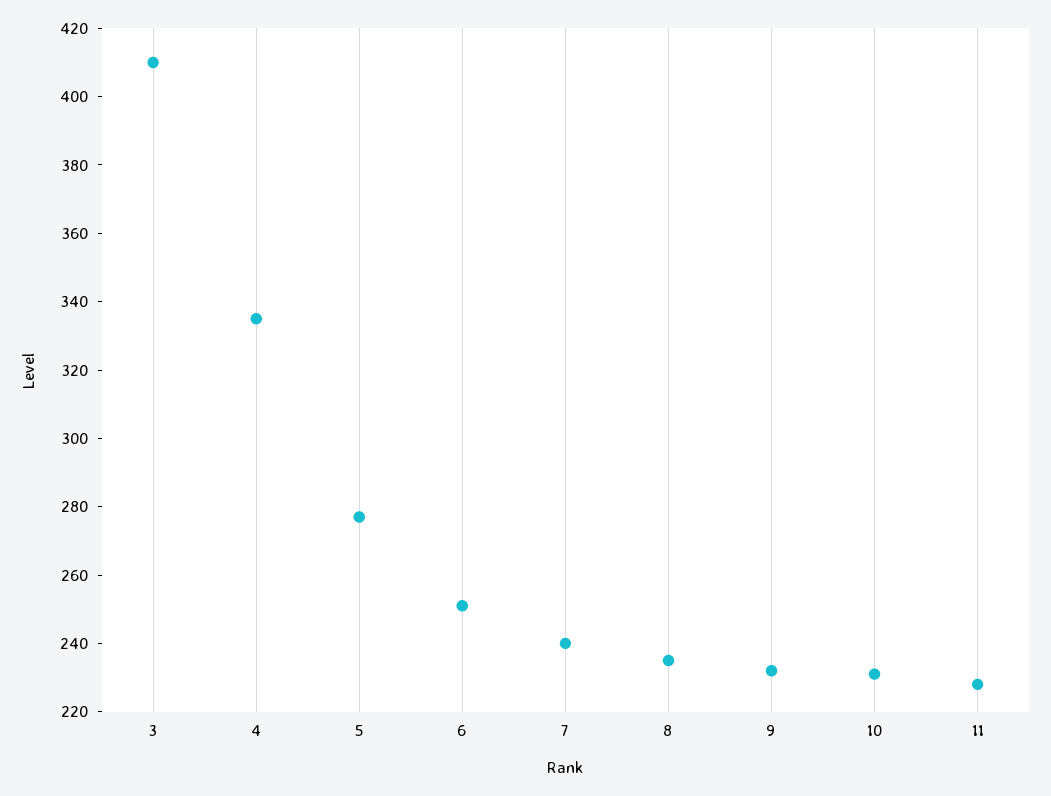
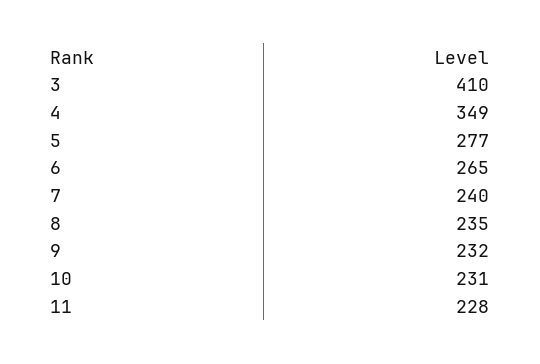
  {
    "3": 410,
-   "4": 335,
+   "4": 349,
    "5": 277,
-   "6": 250,
+   "6": 265,
    "7": 240,
    "8": 235,
    "9": 232,
    "10": 231,
    "11": 228
  }

